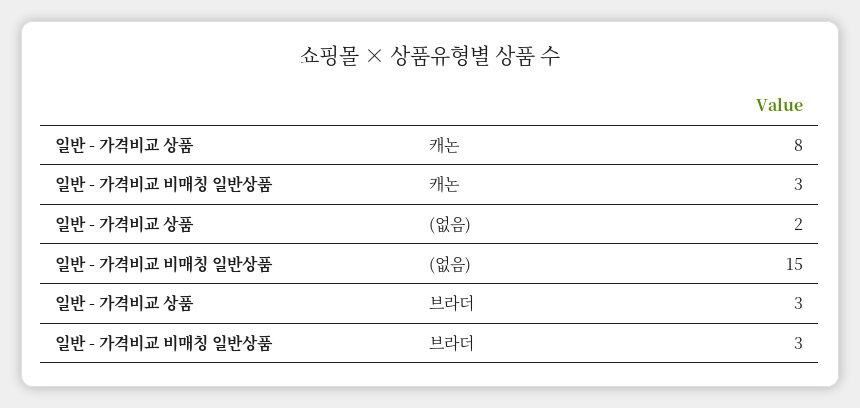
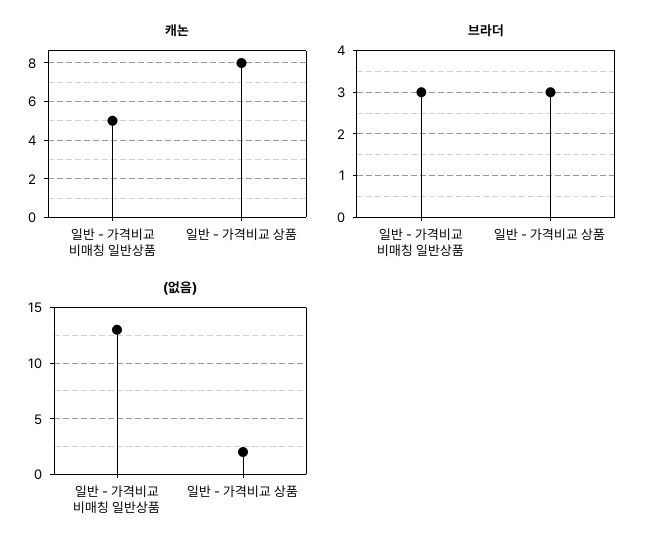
  {
    "캐논": {
      "일반 - 가격비교 상품": 8,
-     "일반 - 가격비교 비매칭 일반상품": 3
+     "일반 - 가격비교 비매칭 일반상품": 5
    },
    "(없음)": {
      "일반 - 가격비교 상품": 2,
-     "일반 - 가격비교 비매칭 일반상품": 15
+     "일반 - 가격비교 비매칭 일반상품": 13
    },
    "브라더": {
      "일반 - 가격비교 상품": 3,
      "일반 - 가격비교 비매칭 일반상품": 3
    }
  }

